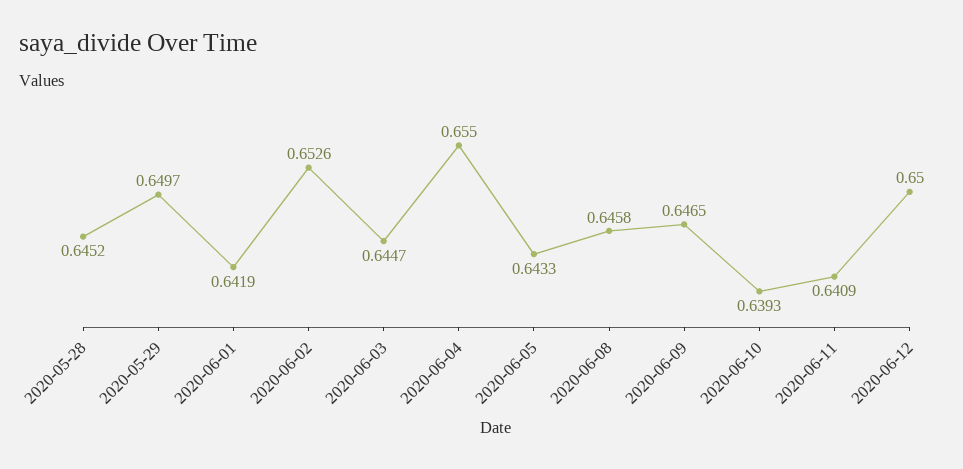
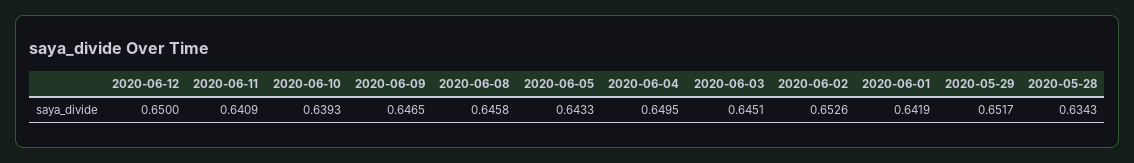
  {
-   "2020-05-28": 0.6452,
+   "2020-05-28": 0.6343,
-   "2020-05-29": 0.6497,
+   "2020-05-29": 0.6517,
    "2020-06-01": 0.6419,
    "2020-06-02": 0.6526,
-   "2020-06-03": 0.6447,
+   "2020-06-03": 0.6451,
-   "2020-06-04": 0.655,
+   "2020-06-04": 0.6495,
    "2020-06-05": 0.6433,
    "2020-06-08": 0.6458,
    "2020-06-09": 0.6465,
    "2020-06-10": 0.6393,
    "2020-06-11": 0.6409,
    "2020-06-12": 0.65
  }

